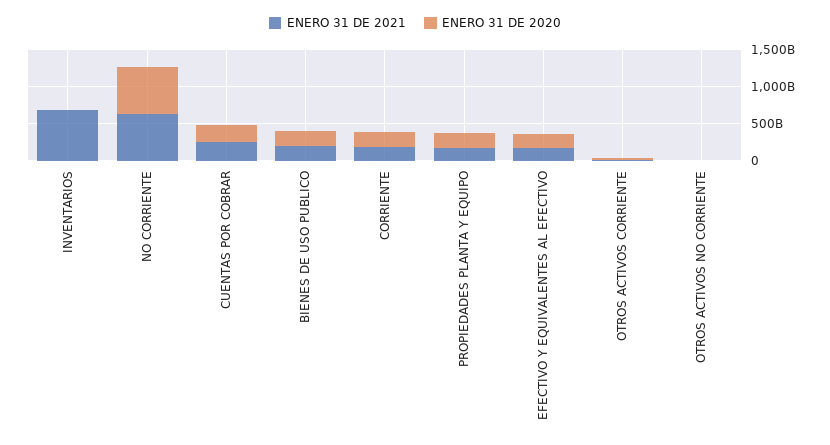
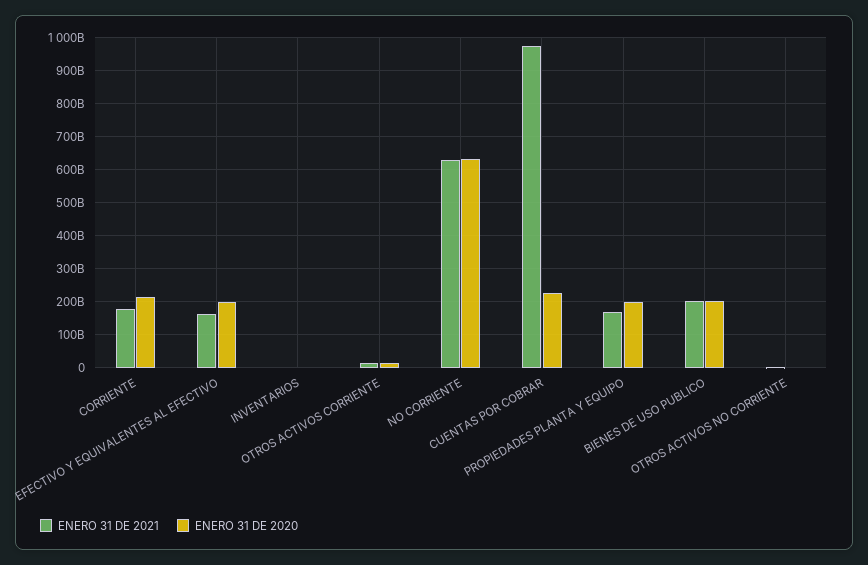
  {
    "ENERO 31 DE 2021": {
-     "INVENTARIOS": 750000000000,
+     "INVENTARIOS": 0,
      "NO CORRIENTE": 640000000000,
-     "CUENTAS POR COBRAR": 250000000000,
+     "CUENTAS POR COBRAR": 980000000000,
      "BIENES DE USO PUBLICO": 200000000000,
      "CORRIENTE": 180000000000,
      "PROPIEDADES PLANTA Y EQUIPO": 180000000000,
      "EFECTIVO Y EQUIVALENTES AL EFECTIVO": 160000000000,
      "OTROS ACTIVOS CORRIENTE": 20000000000,
      "OTROS ACTIVOS NO CORRIENTE": 0
    },
    "ENERO 31 DE 2020": {
      "INVENTARIOS": 0,
      "NO CORRIENTE": 640000000000,
      "CUENTAS POR COBRAR": 220000000000,
      "BIENES DE USO PUBLICO": 200000000000,
      "CORRIENTE": 220000000000,
      "PROPIEDADES PLANTA Y EQUIPO": 200000000000,
      "EFECTIVO Y EQUIVALENTES AL EFECTIVO": 200000000000,
      "OTROS ACTIVOS CORRIENTE": 20000000000,
      "OTROS ACTIVOS NO CORRIENTE": 0
    }
  }

